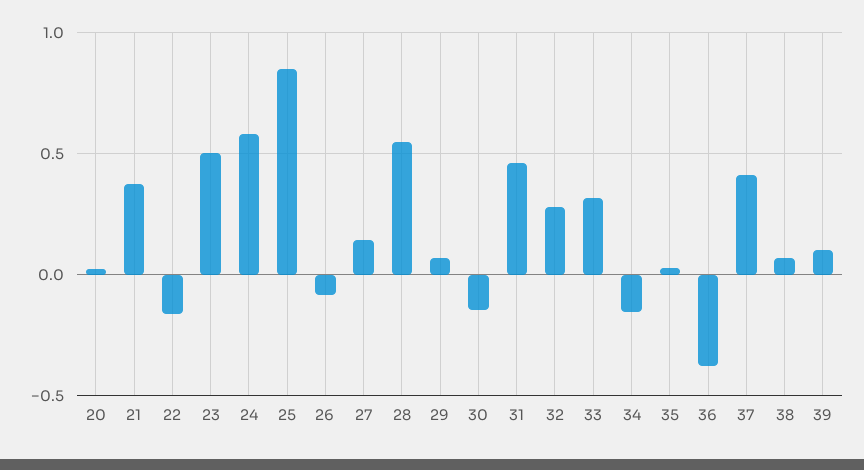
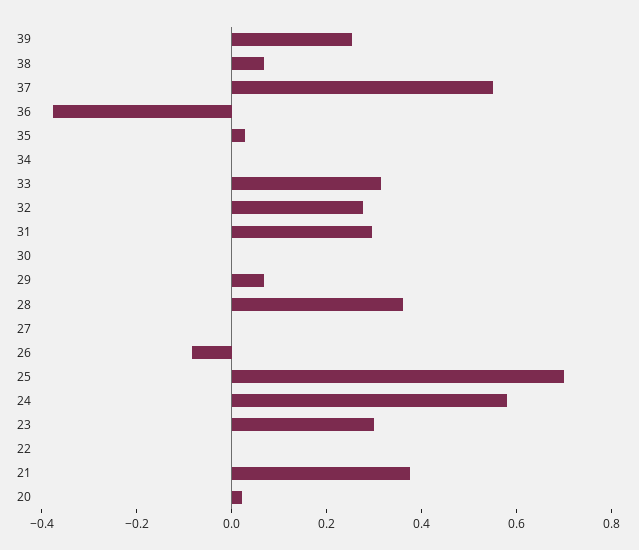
  {
    "20": 0,
    "21": 0.4,
-   "22": -0.15,
+   "22": 0,
-   "23": 0.5,
+   "23": 0.3,
    "24": 0.6,
-   "25": 0.85,
+   "25": 0.7,
    "26": -0.1,
-   "27": 0.15,
+   "27": 0,
-   "28": 0.55,
+   "28": 0.35,
    "29": 0.05,
-   "30": -0.15,
+   "30": 0,
-   "31": 0.45,
+   "31": 0.3,
    "32": 0.3,
    "33": 0.3,
-   "34": -0.15,
+   "34": 0,
    "35": 0.05,
    "36": -0.4,
-   "37": 0.4,
+   "37": 0.55,
    "38": 0.05,
-   "39": 0.1
+   "39": 0.25
  }

